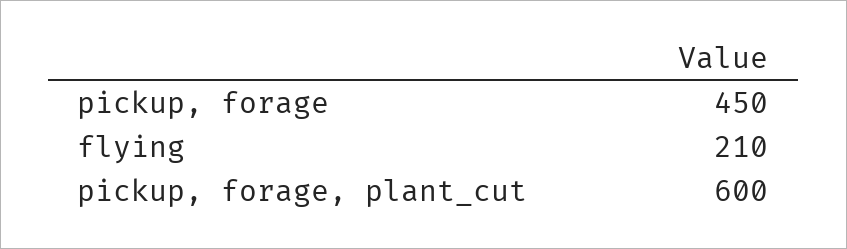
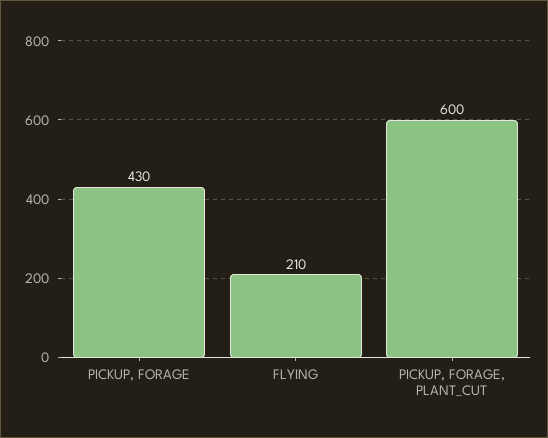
  {
-   "pickup, forage": 450,
+   "pickup, forage": 430,
    "flying": 210,
    "pickup, forage, plant_cut": 600
  }

